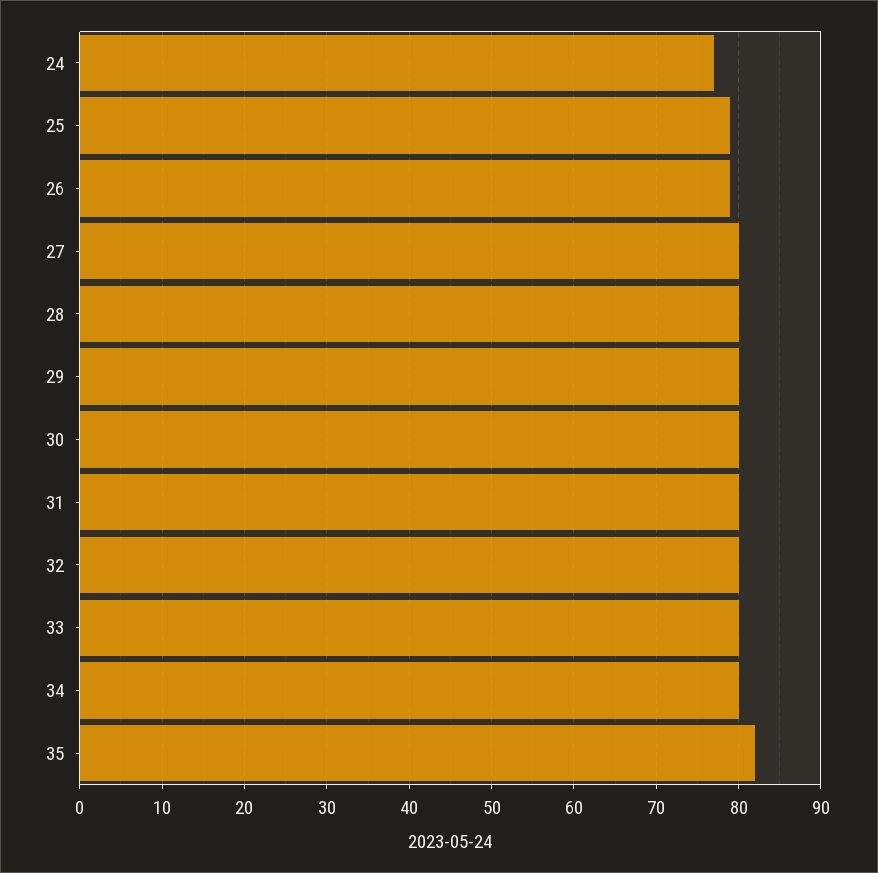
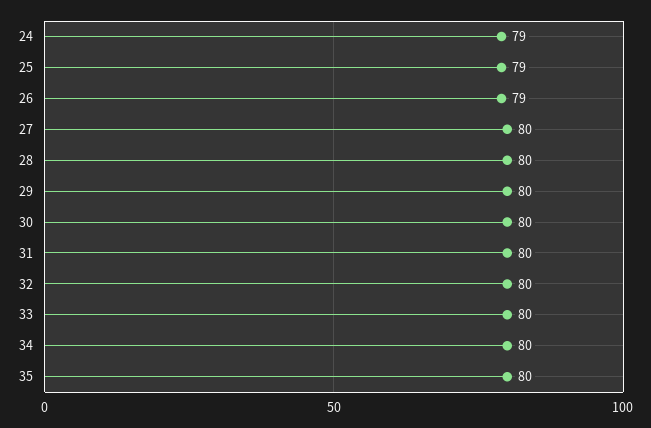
  {
-   "24": 77,
+   "24": 79,
    "25": 79,
    "26": 79,
    "27": 80,
    "28": 80,
    "29": 80,
    "30": 80,
    "31": 80,
    "32": 80,
    "33": 80,
    "34": 80,
-   "35": 82
+   "35": 80
  }

